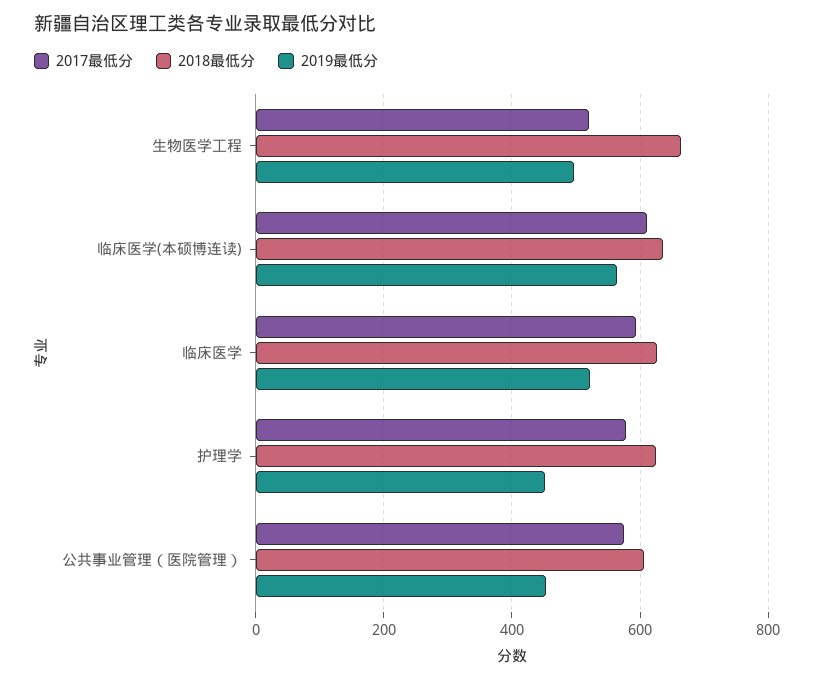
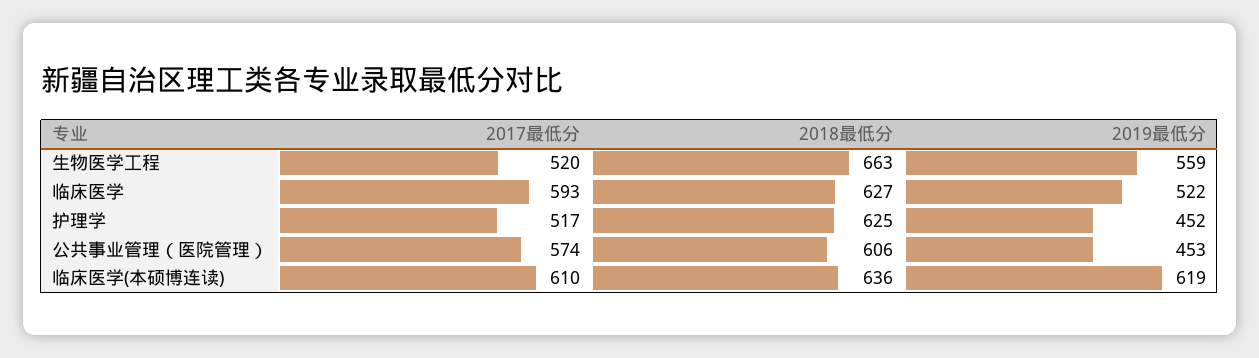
  {
    "2017最低分": {
      "生物医学工程": 520,
      "临床医学(本硕博连读)": 610,
      "临床医学": 593,
-     "护理学": 580,
+     "护理学": 517,
      "公共事业管理（医院管理）": 574
    },
    "2018最低分": {
      "生物医学工程": 663,
      "临床医学(本硕博连读)": 636,
      "临床医学": 627,
      "护理学": 625,
      "公共事业管理（医院管理）": 606
    },
    "2019最低分": {
-     "生物医学工程": 500,
+     "生物医学工程": 559,
-     "临床医学(本硕博连读)": 560,
+     "临床医学(本硕博连读)": 619,
      "临床医学": 522,
      "护理学": 452,
      "公共事业管理（医院管理）": 453
    }
  }

